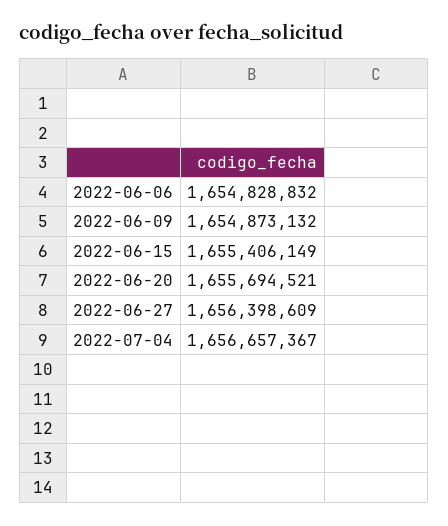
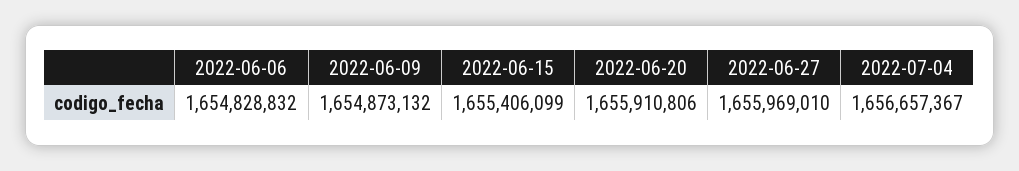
  {
    "2022-06-06": 1654828832,
    "2022-06-09": 1654873132,
-   "2022-06-15": 1655406149,
+   "2022-06-15": 1655406099,
-   "2022-06-20": 1655694521,
+   "2022-06-20": 1655910806,
-   "2022-06-27": 1656398609,
+   "2022-06-27": 1655969010,
    "2022-07-04": 1656657367
  }

